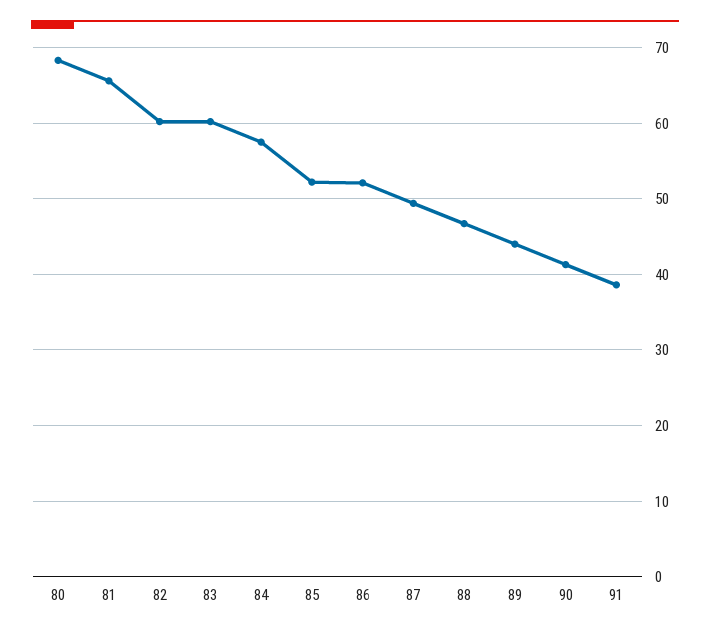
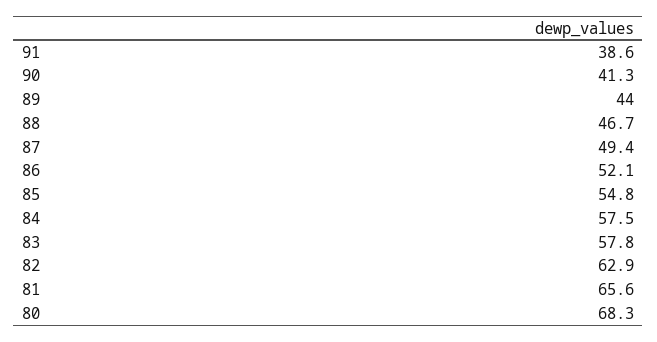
  {
    "80": 68.3,
    "81": 65.6,
-   "82": 60,
+   "82": 62.9,
-   "83": 60,
+   "83": 57.8,
    "84": 57.5,
-   "85": 52,
+   "85": 54.8,
    "86": 52.1,
    "87": 49.4,
    "88": 46.7,
    "89": 44,
    "90": 41.3,
    "91": 38.6
  }

